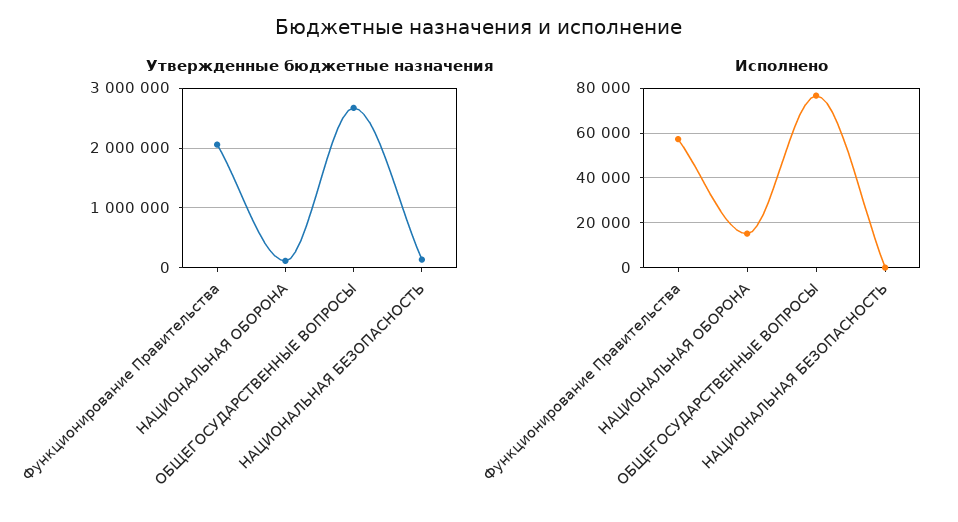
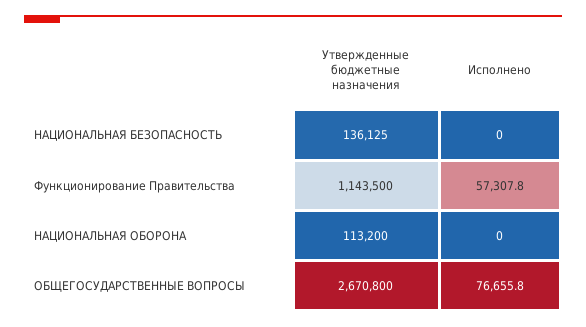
  {
    "Утвержденные бюджетные назначения": {
-     "Функционирование Правительства": 2000000,
+     "Функционирование Правительства": 1143500,
      "НАЦИОНАЛЬНАЯ ОБОРОНА": 113200,
      "ОБЩЕГОСУДАРСТВЕННЫЕ ВОПРОСЫ": 2670800,
      "НАЦИОНАЛЬНАЯ БЕЗОПАСНОСТЬ": 136125
    },
    "Исполнено": {
      "Функционирование Правительства": 57307.8,
-     "НАЦИОНАЛЬНАЯ ОБОРОНА": 15000,
+     "НАЦИОНАЛЬНАЯ ОБОРОНА": 0,
      "ОБЩЕГОСУДАРСТВЕННЫЕ ВОПРОСЫ": 76655.8,
      "НАЦИОНАЛЬНАЯ БЕЗОПАСНОСТЬ": 0
    }
  }

